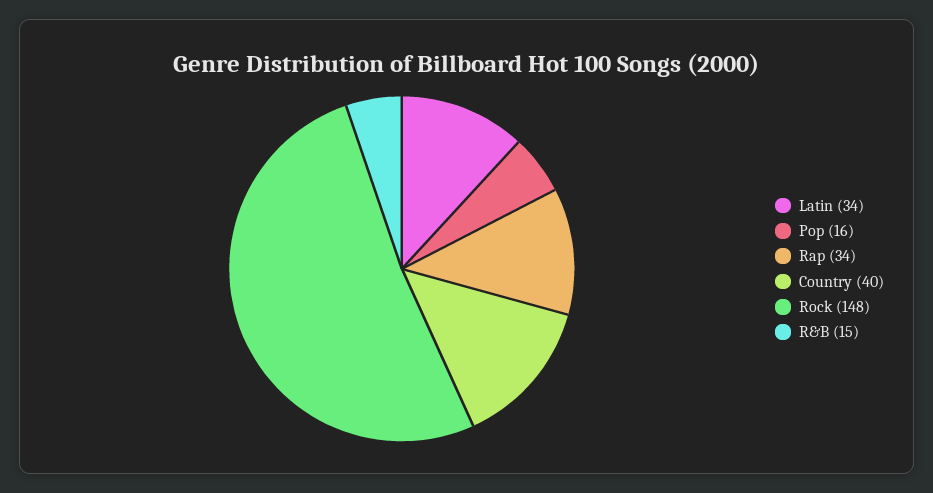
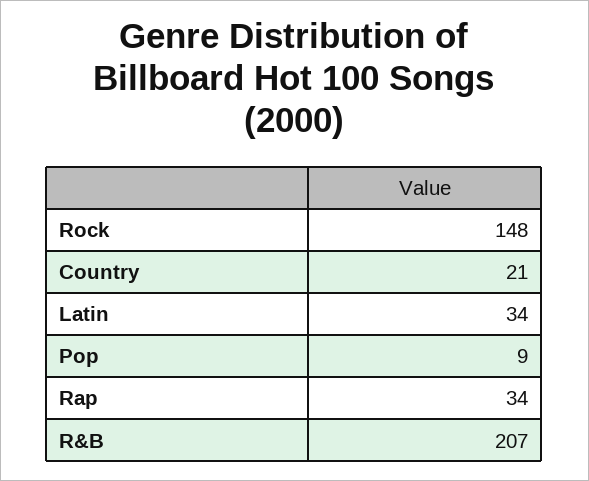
  {
    "Latin": 34,
-   "Pop": 16,
+   "Pop": 9,
    "Rap": 34,
-   "Country": 40,
+   "Country": 21,
    "Rock": 148,
-   "R&B": 15
+   "R&B": 207
  }

